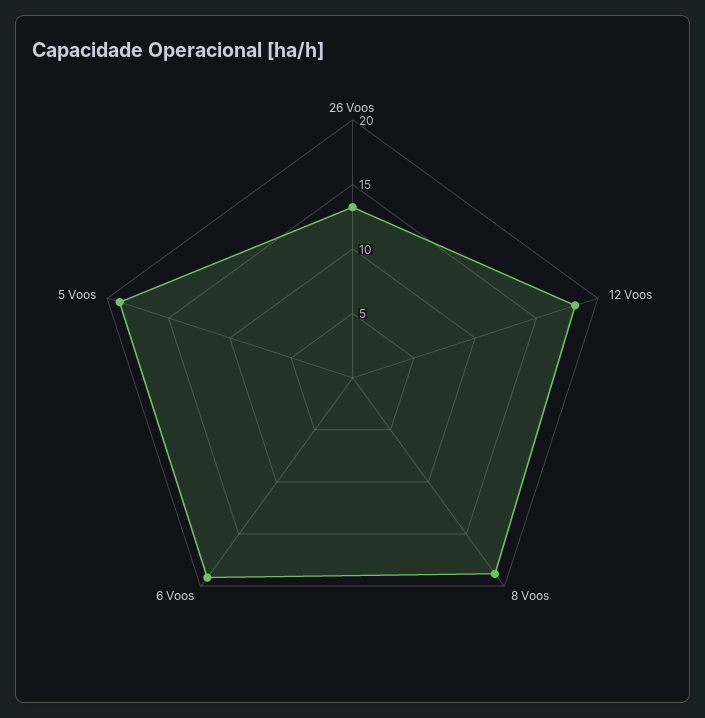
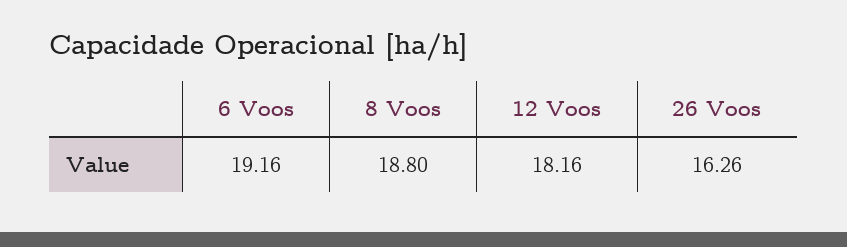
  {
-   "26 Voos": 13,
+   "26 Voos": 16.26,
    "12 Voos": 18.16,
    "8 Voos": 18.8,
-   "6 Voos": 19.16,
+   "6 Voos": 19.16
-   "5 Voos": 19
  }

